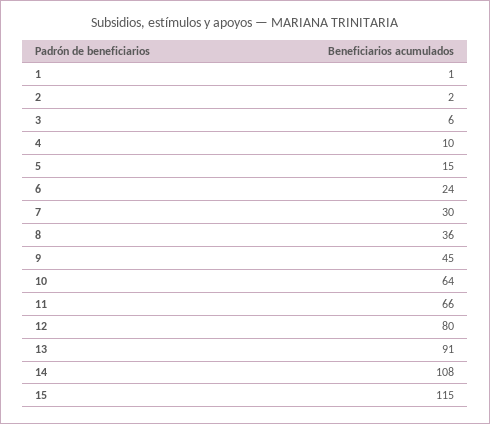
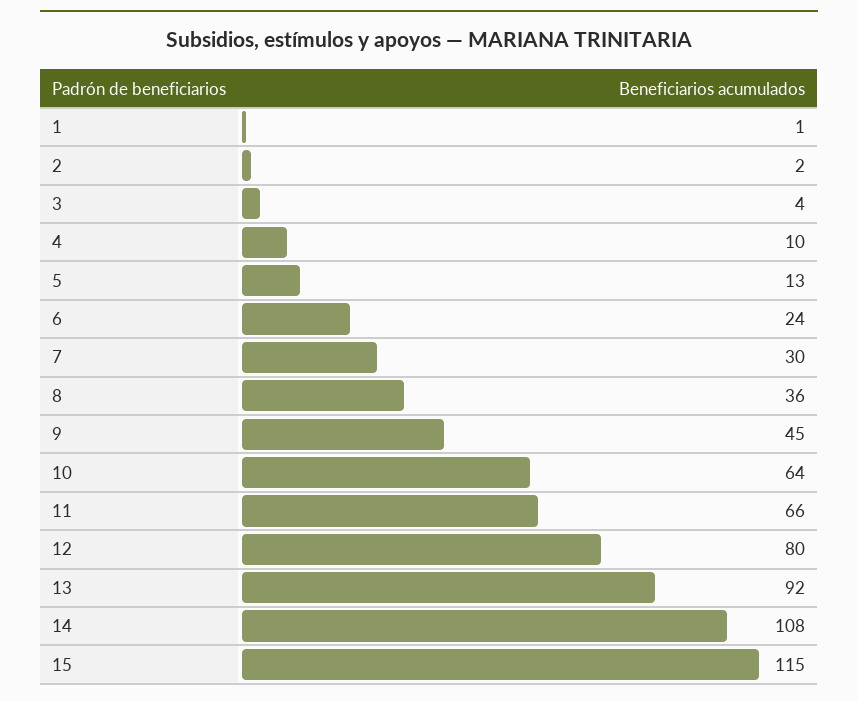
  {
    "1": 1,
    "2": 2,
-   "3": 6,
+   "3": 4,
    "4": 10,
-   "5": 15,
+   "5": 13,
    "6": 24,
    "7": 30,
    "8": 36,
    "9": 45,
    "10": 64,
    "11": 66,
    "12": 80,
-   "13": 91,
+   "13": 92,
    "14": 108,
    "15": 115
  }

